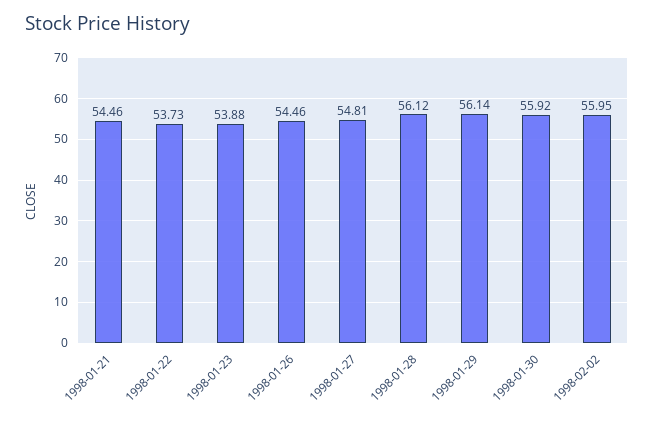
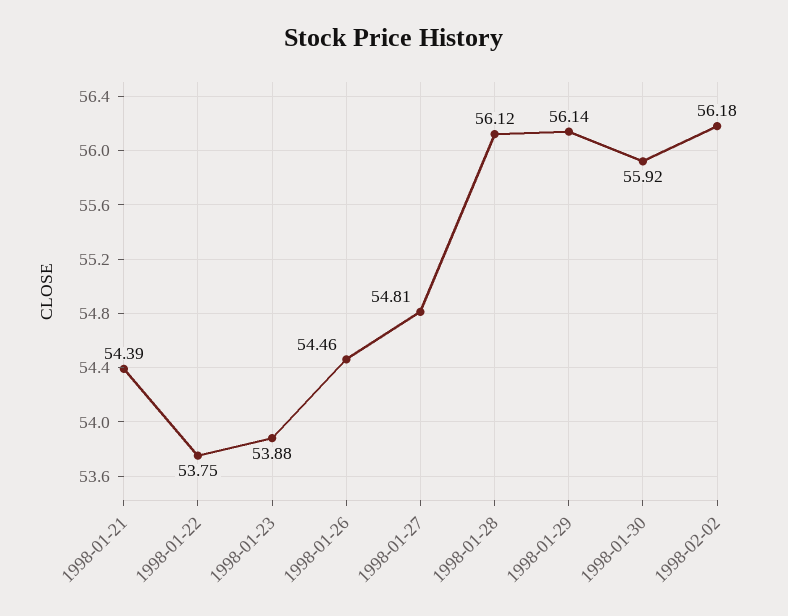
  {
-   "1998-01-21": 54.46,
+   "1998-01-21": 54.39,
-   "1998-01-22": 53.73,
+   "1998-01-22": 53.75,
    "1998-01-23": 53.88,
    "1998-01-26": 54.46,
    "1998-01-27": 54.81,
    "1998-01-28": 56.12,
    "1998-01-29": 56.14,
    "1998-01-30": 55.92,
-   "1998-02-02": 55.95
+   "1998-02-02": 56.18
  }

